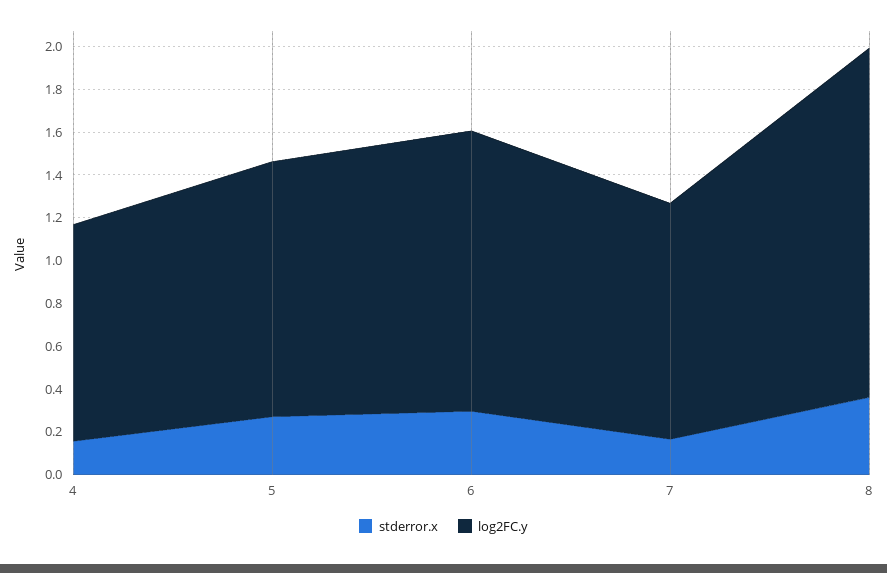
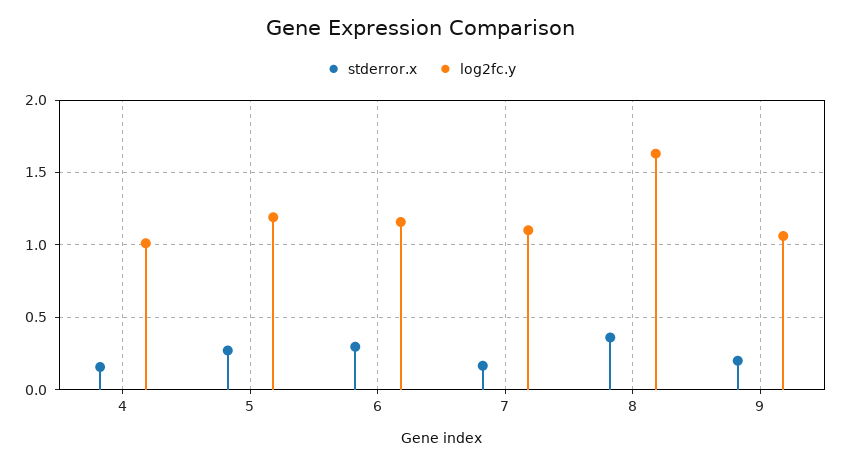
  {
    "stderror.x": {
      "4": 0.15,
      "5": 0.25,
      "6": 0.3,
      "7": 0.15,
-     "8": 0.35
+     "8": 0.35,
+     "9": 0.2
    },
    "log2FC.y": {
      "4": 1,
      "5": 1.2,
-     "6": 1.3,
+     "6": 1.15,
      "7": 1.1,
-     "8": 1.65
+     "8": 1.65,
+     "9": 1.05
    }
  }

